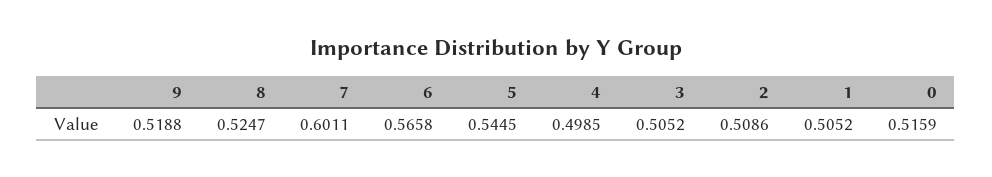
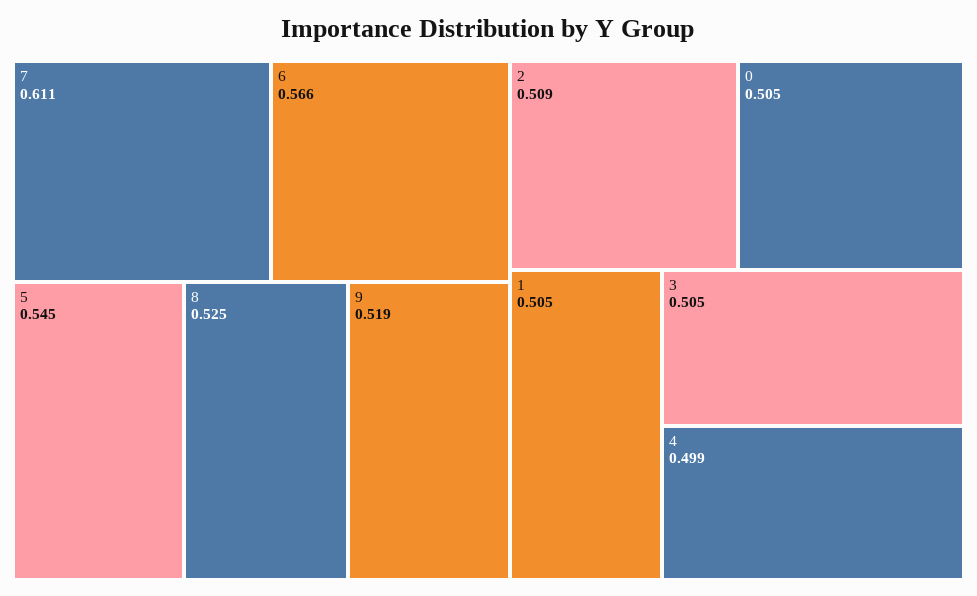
  {
    "9": 0.5188,
    "8": 0.5247,
-   "7": 0.6011,
+   "7": 0.611,
    "6": 0.5658,
    "5": 0.5445,
    "4": 0.4985,
    "3": 0.5052,
    "2": 0.5086,
    "1": 0.5052,
-   "0": 0.5159
+   "0": 0.505
  }

